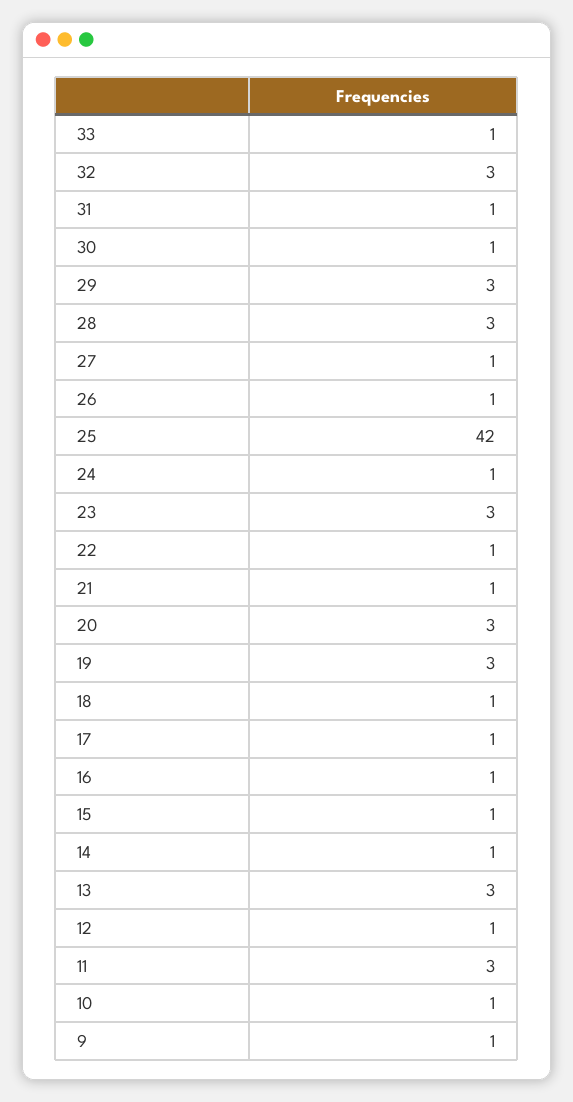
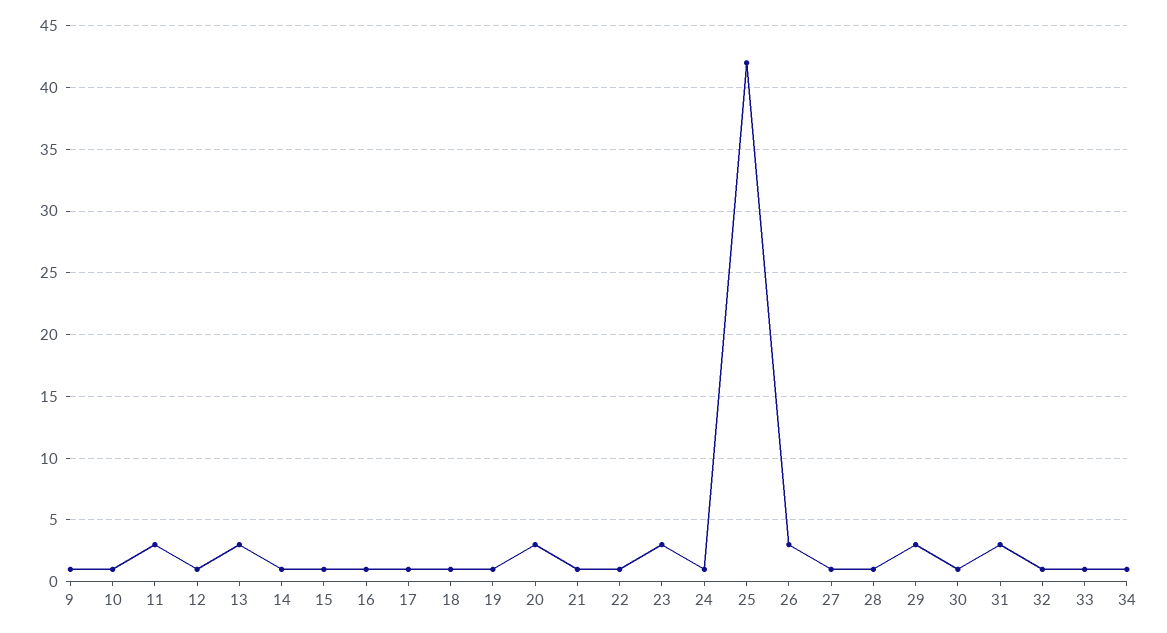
  {
    "33": 1,
-   "32": 3,
+   "32": 1,
-   "31": 1,
+   "31": 3,
    "30": 1,
    "29": 3,
-   "28": 3,
+   "28": 1,
    "27": 1,
-   "26": 1,
+   "26": 3,
    "25": 42,
    "24": 1,
    "23": 3,
    "22": 1,
    "21": 1,
    "20": 3,
-   "19": 3,
+   "19": 1,
    "18": 1,
    "17": 1,
    "16": 1,
    "15": 1,
    "14": 1,
    "13": 3,
    "12": 1,
    "11": 3,
    "10": 1,
-   "9": 1
+   "9": 1,
+   "34": 1
  }

